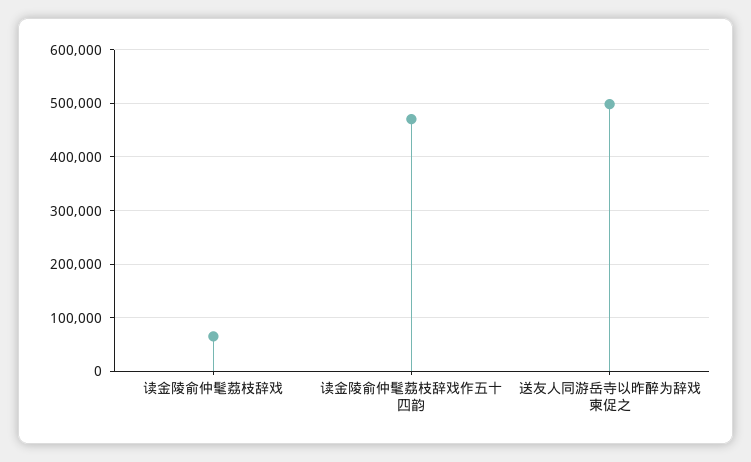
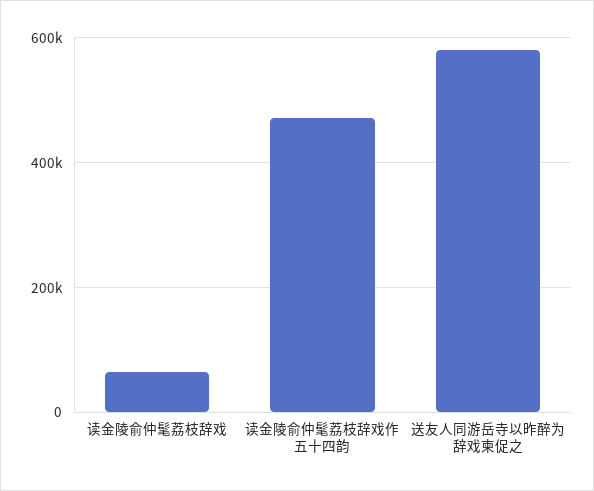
  {
    "读金陵俞仲髦荔枝辞戏": 60000,
    "读金陵俞仲髦荔枝辞戏作五十四韵": 480000,
-   "送友人同游岳寺以昨醉为辞戏柬促之": 500000
+   "送友人同游岳寺以昨醉为辞戏柬促之": 580000
  }

